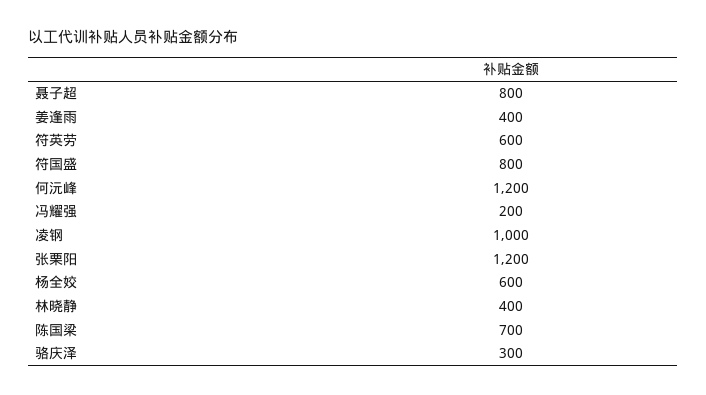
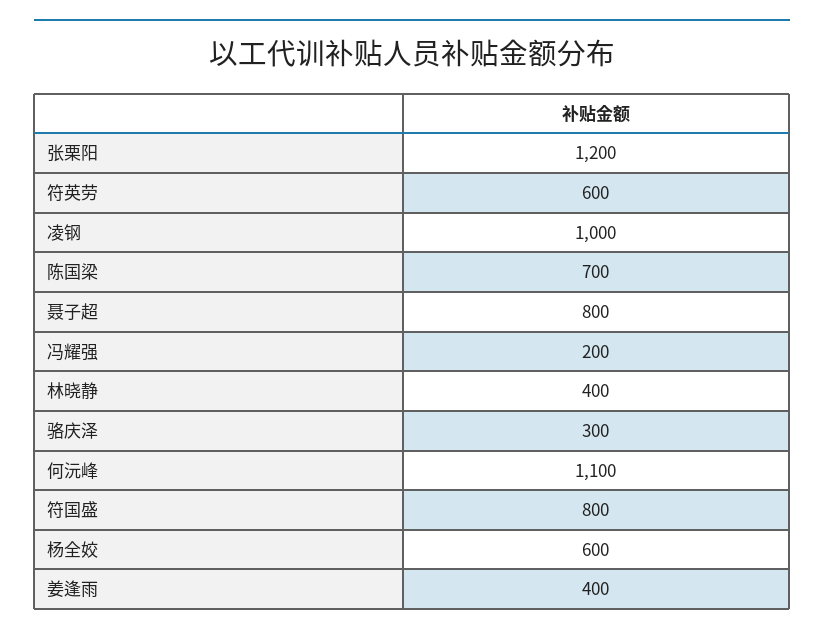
  {
    "聂子超": 800,
    "姜逢雨": 400,
    "符英劳": 600,
    "符国盛": 800,
-   "何沅峰": 1200,
+   "何沅峰": 1100,
    "冯耀强": 200,
    "凌钢": 1000,
    "张栗阳": 1200,
    "杨全姣": 600,
    "林晓静": 400,
    "陈国梁": 700,
    "骆庆泽": 300
  }

